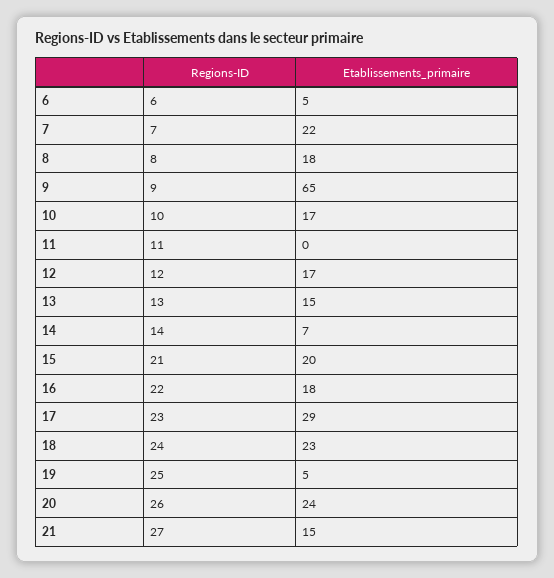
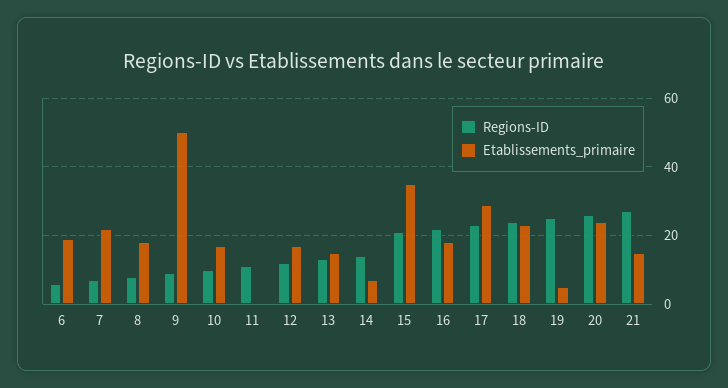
  {
    "Regions-ID": {
      "6": 6,
      "7": 7,
      "8": 8,
      "9": 9,
      "10": 10,
      "11": 11,
      "12": 12,
      "13": 13,
      "14": 14,
      "15": 21,
      "16": 22,
      "17": 23,
      "18": 24,
      "19": 25,
      "20": 26,
      "21": 27
    },
    "Etablissements_primaire": {
-     "6": 5,
+     "6": 20,
      "7": 22,
      "8": 18,
-     "9": 65,
+     "9": 50,
      "10": 17,
      "11": 0,
      "12": 17,
      "13": 15,
      "14": 7,
-     "15": 20,
+     "15": 35,
      "16": 18,
      "17": 29,
      "18": 23,
      "19": 5,
      "20": 24,
      "21": 15
    }
  }

